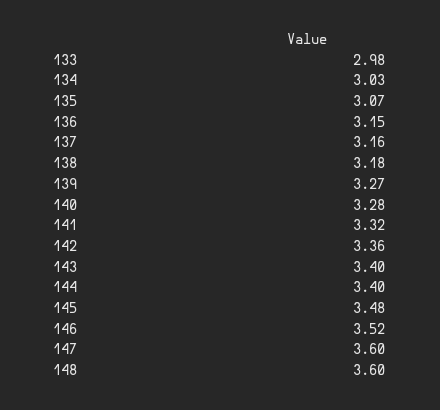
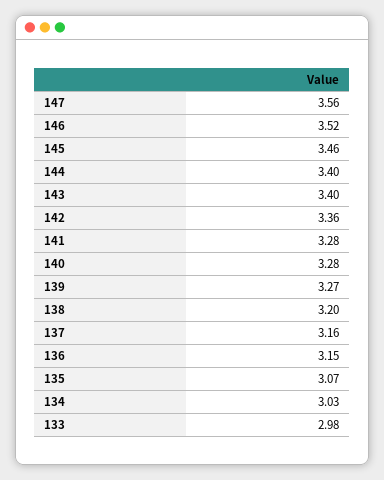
  {
    "133": 2.98,
    "134": 3.03,
    "135": 3.07,
    "136": 3.15,
    "137": 3.16,
-   "138": 3.18,
+   "138": 3.2,
    "139": 3.27,
    "140": 3.28,
-   "141": 3.32,
+   "141": 3.28,
    "142": 3.36,
    "143": 3.4,
    "144": 3.4,
-   "145": 3.48,
+   "145": 3.46,
    "146": 3.52,
-   "147": 3.6,
+   "147": 3.56
-   "148": 3.6
  }

